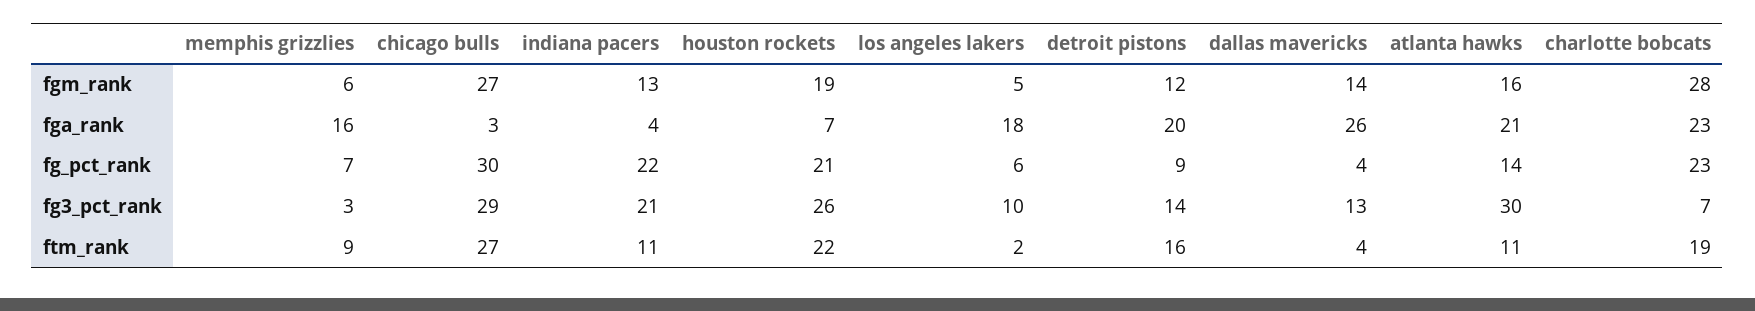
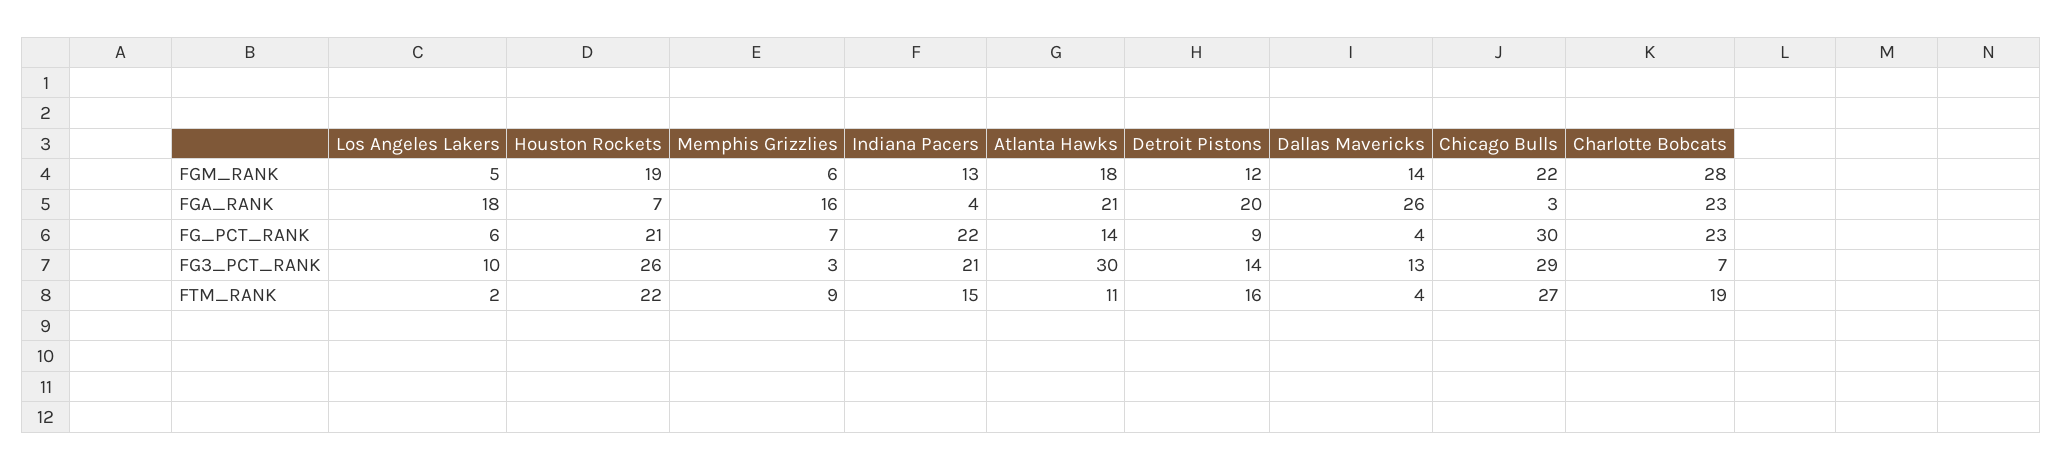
  {
    "memphis grizzlies": {
      "fgm_rank": 6,
      "fga_rank": 16,
      "fg_pct_rank": 7,
      "fg3_pct_rank": 3,
      "ftm_rank": 9
    },
    "chicago bulls": {
-     "fgm_rank": 27,
+     "fgm_rank": 22,
      "fga_rank": 3,
      "fg_pct_rank": 30,
      "fg3_pct_rank": 29,
      "ftm_rank": 27
    },
    "indiana pacers": {
      "fgm_rank": 13,
      "fga_rank": 4,
      "fg_pct_rank": 22,
      "fg3_pct_rank": 21,
-     "ftm_rank": 11
+     "ftm_rank": 15
    },
    "houston rockets": {
      "fgm_rank": 19,
      "fga_rank": 7,
      "fg_pct_rank": 21,
      "fg3_pct_rank": 26,
      "ftm_rank": 22
    },
    "los angeles lakers": {
      "fgm_rank": 5,
      "fga_rank": 18,
      "fg_pct_rank": 6,
      "fg3_pct_rank": 10,
      "ftm_rank": 2
    },
    "detroit pistons": {
      "fgm_rank": 12,
      "fga_rank": 20,
      "fg_pct_rank": 9,
      "fg3_pct_rank": 14,
      "ftm_rank": 16
    },
    "dallas mavericks": {
      "fgm_rank": 14,
      "fga_rank": 26,
      "fg_pct_rank": 4,
      "fg3_pct_rank": 13,
      "ftm_rank": 4
    },
    "atlanta hawks": {
-     "fgm_rank": 16,
+     "fgm_rank": 18,
      "fga_rank": 21,
      "fg_pct_rank": 14,
      "fg3_pct_rank": 30,
      "ftm_rank": 11
    },
    "charlotte bobcats": {
      "fgm_rank": 28,
      "fga_rank": 23,
      "fg_pct_rank": 23,
      "fg3_pct_rank": 7,
      "ftm_rank": 19
    }
  }

